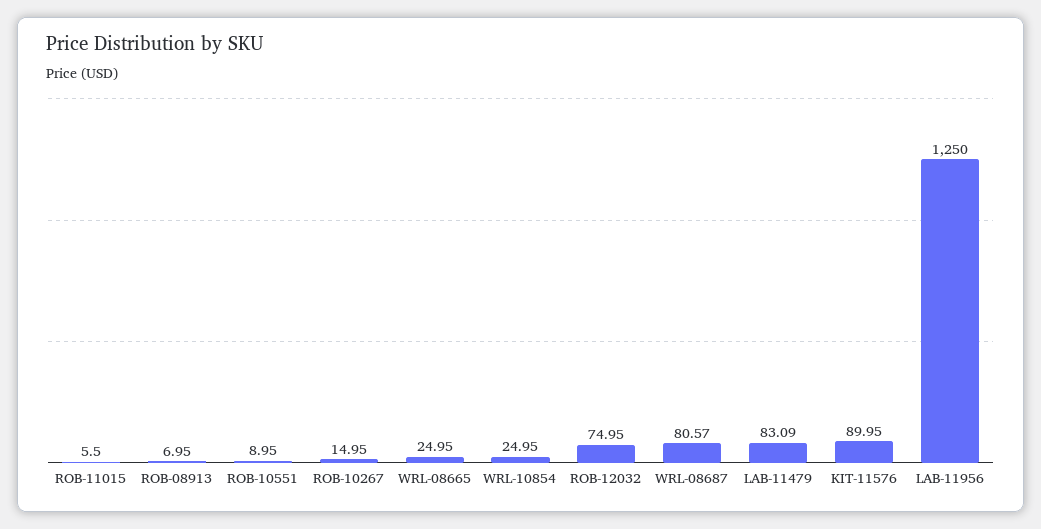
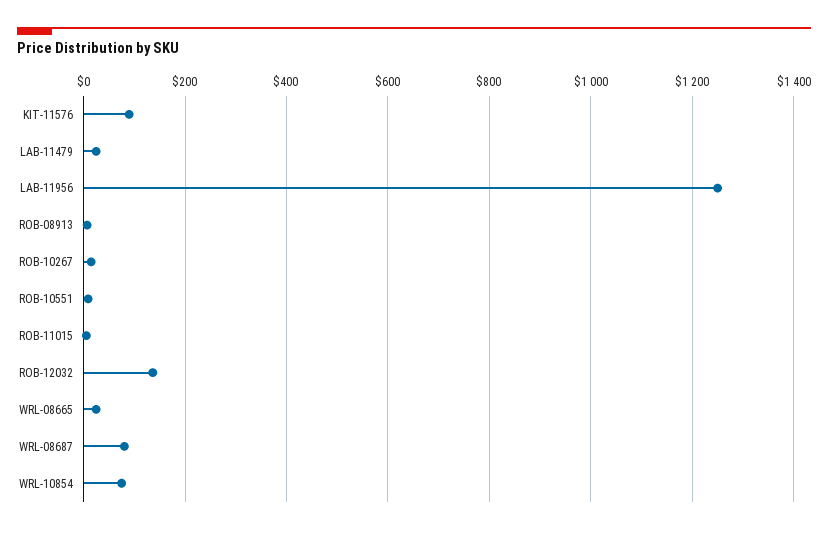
  {
    "ROB-11015": 5.5,
    "ROB-08913": 6.95,
    "ROB-10551": 8.95,
    "ROB-10267": 14.95,
    "WRL-08665": 24.95,
-   "WRL-10854": 24.95,
+   "WRL-10854": 80,
-   "ROB-12032": 74.95,
+   "ROB-12032": 140,
    "WRL-08687": 80.57,
-   "LAB-11479": 83.09,
+   "LAB-11479": 20,
    "KIT-11576": 89.95,
    "LAB-11956": 1250
  }

